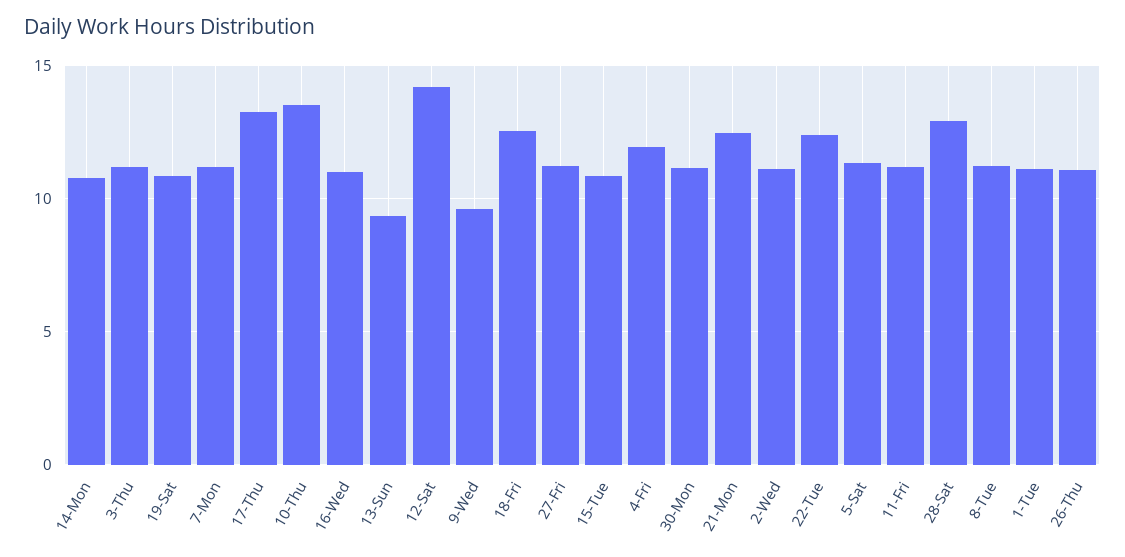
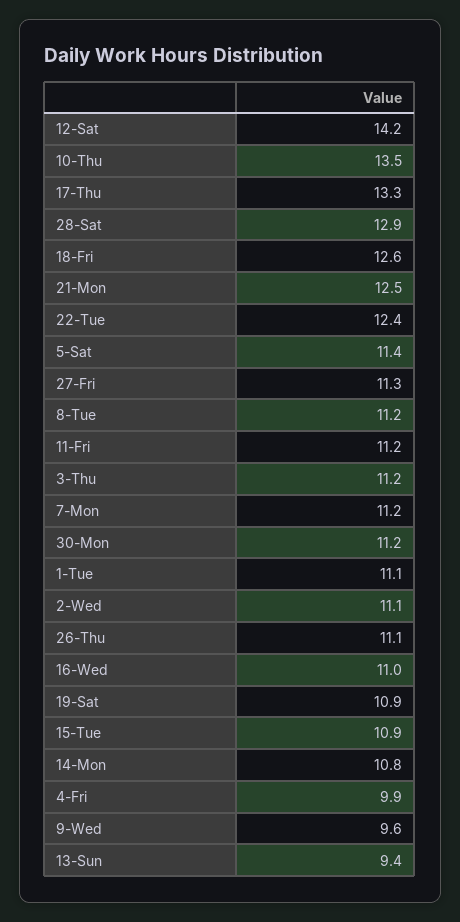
  {
    "14-Mon": 10.8,
    "3-Thu": 11.2,
    "19-Sat": 10.9,
    "7-Mon": 11.2,
    "17-Thu": 13.3,
    "10-Thu": 13.5,
    "16-Wed": 11,
    "13-Sun": 9.4,
    "12-Sat": 14.2,
    "9-Wed": 9.6,
    "18-Fri": 12.6,
    "27-Fri": 11.3,
    "15-Tue": 10.9,
-   "4-Fri": 12,
+   "4-Fri": 9.9,
    "30-Mon": 11.2,
    "21-Mon": 12.5,
    "2-Wed": 11.1,
    "22-Tue": 12.4,
    "5-Sat": 11.4,
    "11-Fri": 11.2,
    "28-Sat": 12.9,
    "8-Tue": 11.2,
    "1-Tue": 11.1,
    "26-Thu": 11.1
  }

